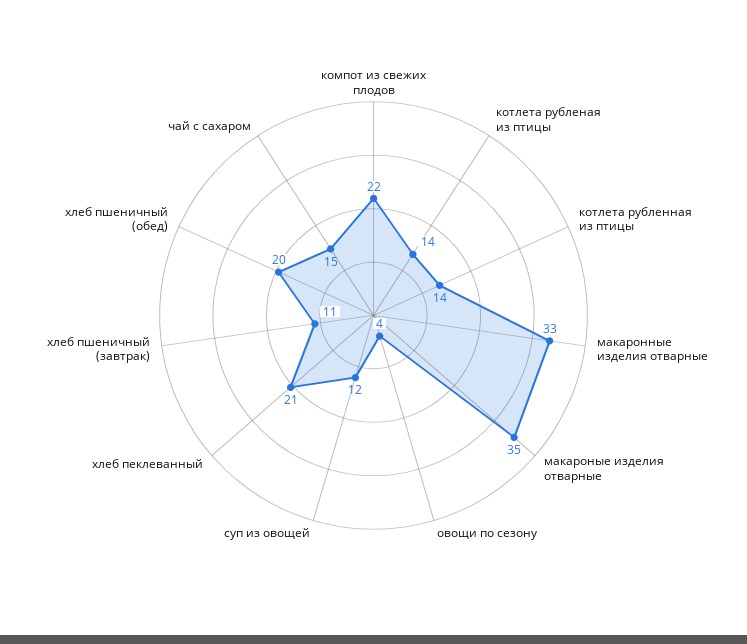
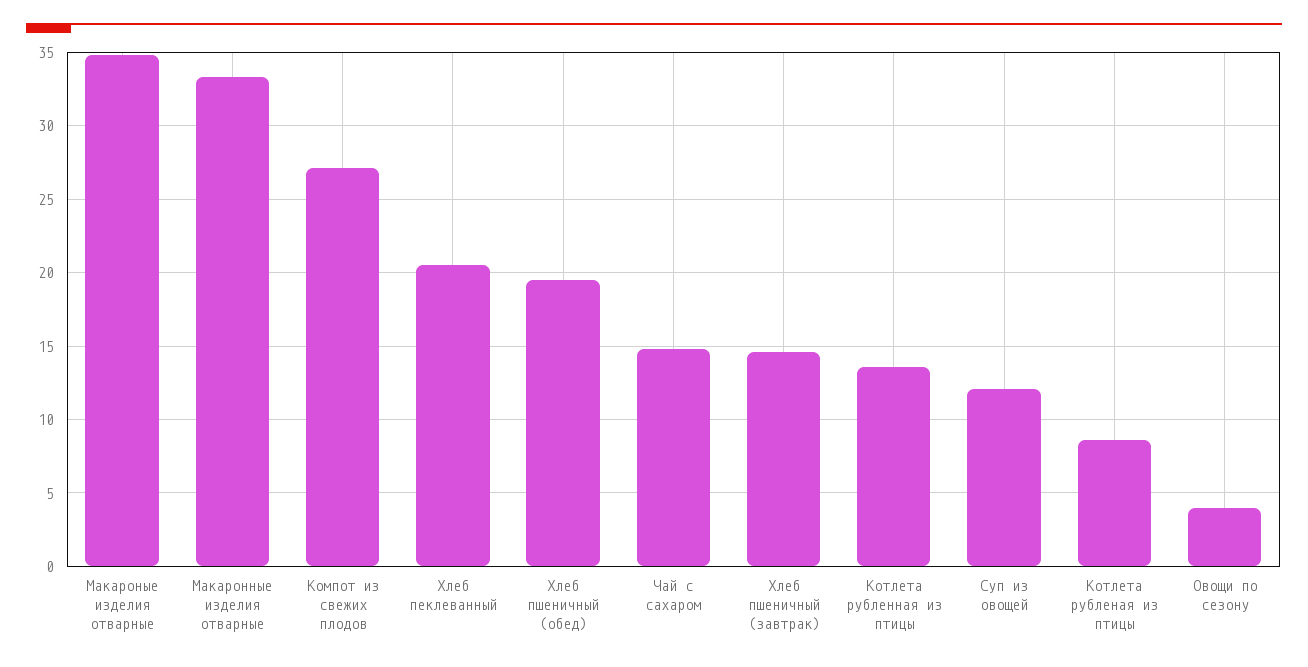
  {
-   "компот из свежих плодов": 22,
+   "компот из свежих плодов": 27,
-   "котлета рубленая из птицы": 14,
+   "котлета рубленая из птицы": 8.5,
    "котлета рубленная из птицы": 14,
    "макаронные изделия отварные": 33,
    "макароные изделия отварные": 35,
    "овощи по сезону": 4,
    "суп из овощей": 12,
    "хлеб пеклеванный": 21,
-   "хлеб пшеничный (завтрак)": 11,
+   "хлеб пшеничный (завтрак)": 14.5,
    "хлеб пшеничный (обед)": 20,
    "чай с сахаром": 15
  }

